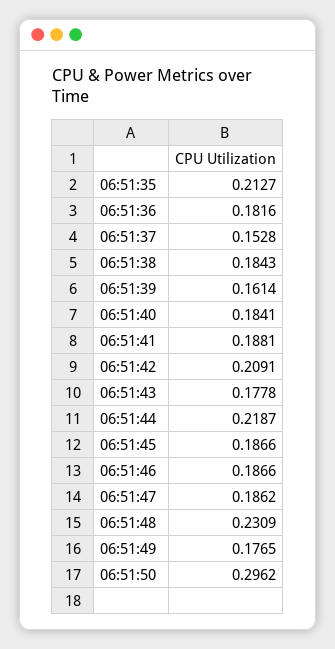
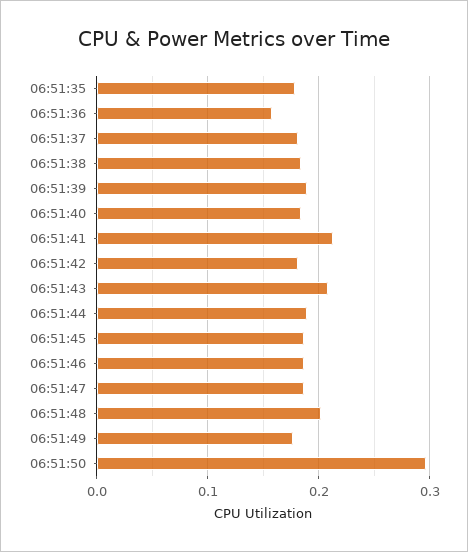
  {
-   "06:51:35": 0.2127,
+   "06:51:35": 0.18,
-   "06:51:36": 0.1816,
+   "06:51:36": 0.16,
-   "06:51:37": 0.1528,
+   "06:51:37": 0.18,
    "06:51:38": 0.1843,
-   "06:51:39": 0.1614,
+   "06:51:39": 0.19,
    "06:51:40": 0.1841,
-   "06:51:41": 0.1881,
+   "06:51:41": 0.21,
-   "06:51:42": 0.2091,
+   "06:51:42": 0.18,
-   "06:51:43": 0.1778,
+   "06:51:43": 0.21,
-   "06:51:44": 0.2187,
+   "06:51:44": 0.19,
    "06:51:45": 0.1866,
    "06:51:46": 0.1866,
    "06:51:47": 0.1862,
-   "06:51:48": 0.2309,
+   "06:51:48": 0.2,
    "06:51:49": 0.1765,
    "06:51:50": 0.2962
  }

